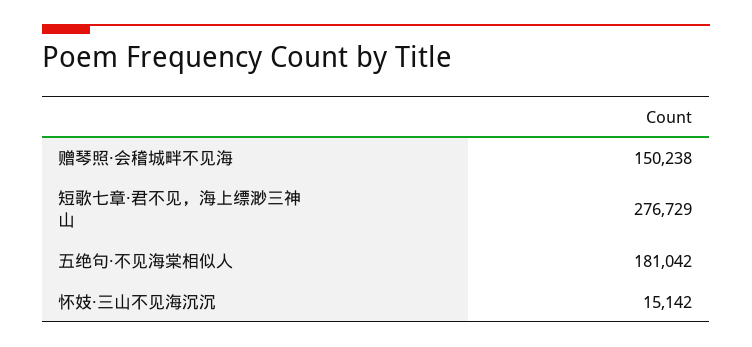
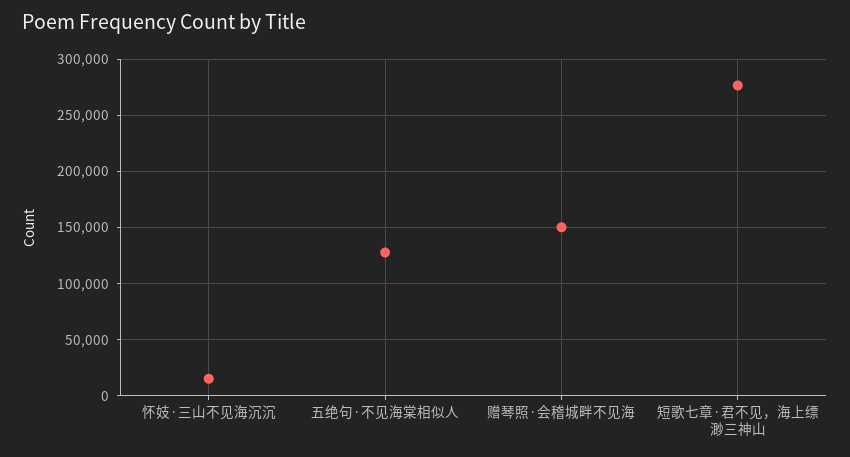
  {
    "赠琴照·会稽城畔不见海": 150238,
    "短歌七章·君不见，海上缥渺三神山": 276729,
-   "五绝句·不见海棠相似人": 181042,
+   "五绝句·不见海棠相似人": 130000,
    "怀妓·三山不见海沉沉": 15142
  }

